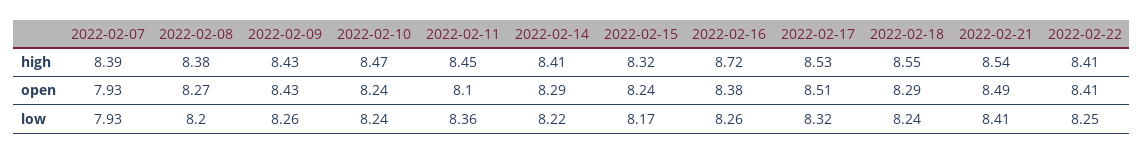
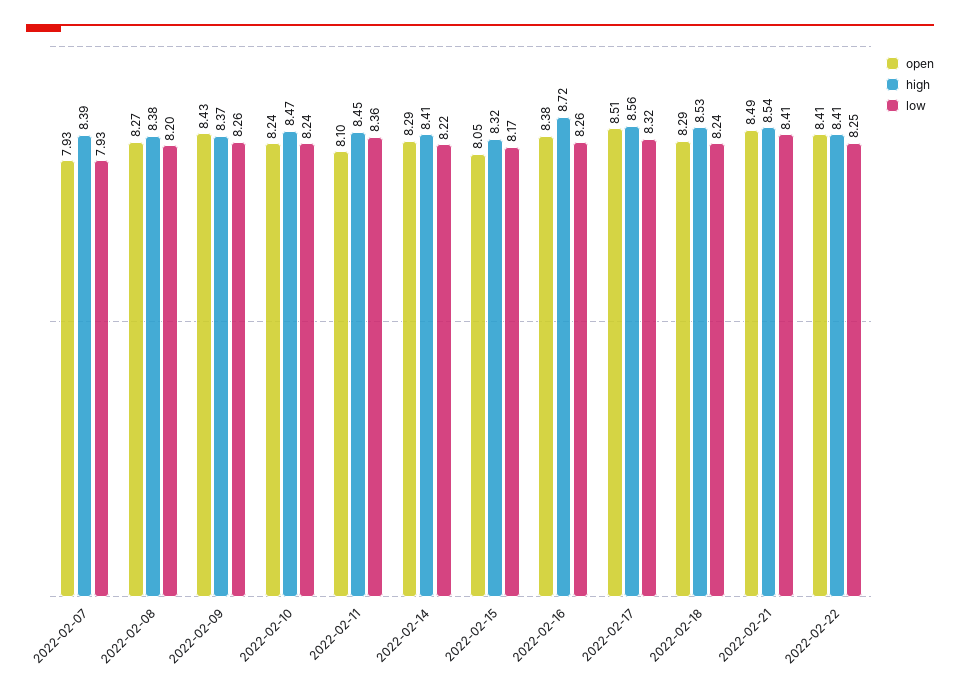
  {
    "high": {
      "2022-02-07": 8.39,
      "2022-02-08": 8.38,
-     "2022-02-09": 8.43,
+     "2022-02-09": 8.37,
      "2022-02-10": 8.47,
      "2022-02-11": 8.45,
      "2022-02-14": 8.41,
      "2022-02-15": 8.32,
      "2022-02-16": 8.72,
-     "2022-02-17": 8.53,
+     "2022-02-17": 8.56,
-     "2022-02-18": 8.55,
+     "2022-02-18": 8.53,
      "2022-02-21": 8.54,
      "2022-02-22": 8.41
    },
    "open": {
      "2022-02-07": 7.93,
      "2022-02-08": 8.27,
      "2022-02-09": 8.43,
      "2022-02-10": 8.24,
      "2022-02-11": 8.1,
      "2022-02-14": 8.29,
-     "2022-02-15": 8.24,
+     "2022-02-15": 8.05,
      "2022-02-16": 8.38,
      "2022-02-17": 8.51,
      "2022-02-18": 8.29,
      "2022-02-21": 8.49,
      "2022-02-22": 8.41
    },
    "low": {
      "2022-02-07": 7.93,
      "2022-02-08": 8.2,
      "2022-02-09": 8.26,
      "2022-02-10": 8.24,
      "2022-02-11": 8.36,
      "2022-02-14": 8.22,
      "2022-02-15": 8.17,
      "2022-02-16": 8.26,
      "2022-02-17": 8.32,
      "2022-02-18": 8.24,
      "2022-02-21": 8.41,
      "2022-02-22": 8.25
    }
  }

